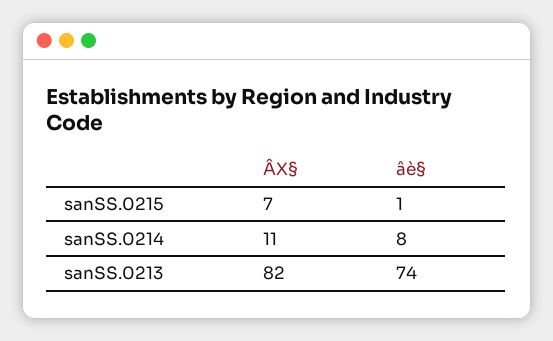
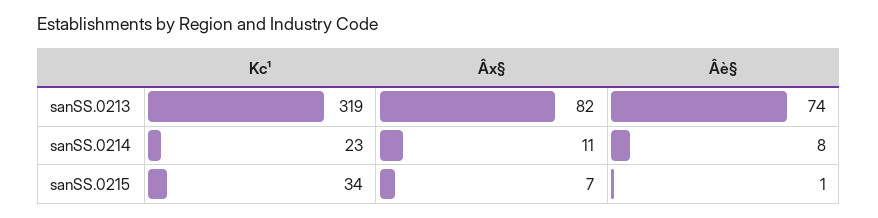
  {
    "ÂX§": {
      "sanSS.0215": 7,
      "sanSS.0214": 11,
      "sanSS.0213": 82
    },
    "âè§": {
      "sanSS.0215": 1,
      "sanSS.0214": 8,
      "sanSS.0213": 74
-   }
+   },
+   "Kc¹": {
+     "sanSS.0213": 319,
+     "sanSS.0214": 23,
+     "sanSS.0215": 34
+   }
  }

